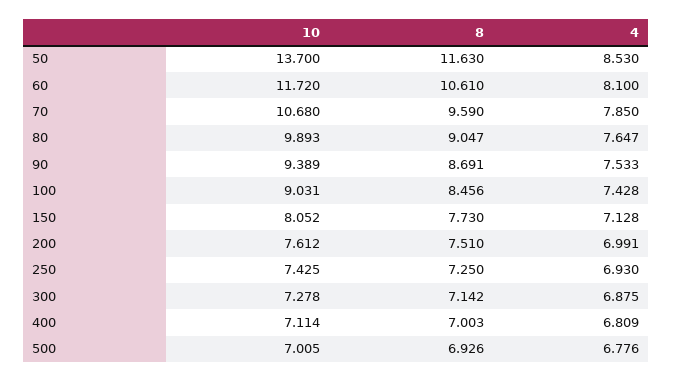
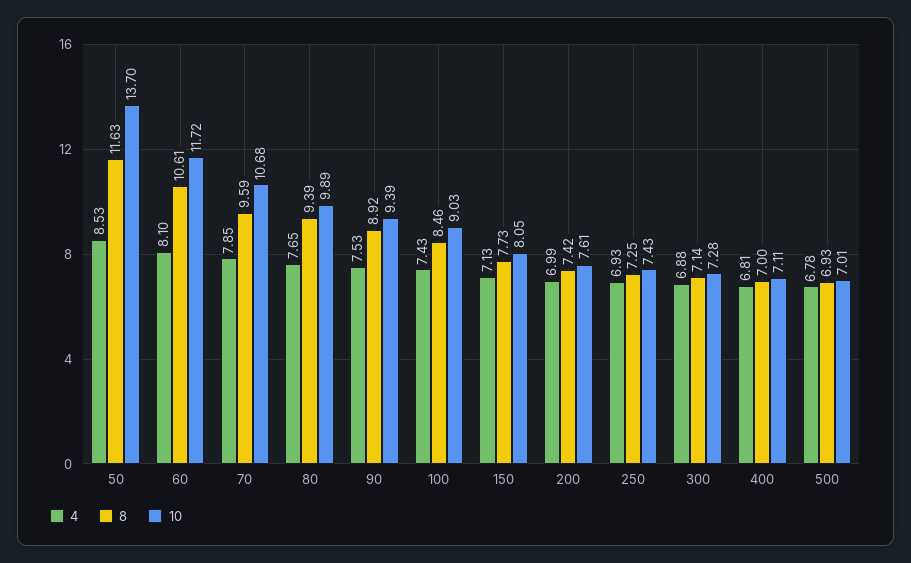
  {
    "10": {
      "50": 13.7,
      "60": 11.72,
      "70": 10.68,
      "80": 9.893,
      "90": 9.389,
      "100": 9.031,
      "150": 8.052,
      "200": 7.612,
      "250": 7.425,
      "300": 7.278,
      "400": 7.114,
      "500": 7.005
    },
    "8": {
      "50": 11.63,
      "60": 10.61,
      "70": 9.59,
-     "80": 9.047,
+     "80": 9.39,
-     "90": 8.691,
+     "90": 8.92,
      "100": 8.456,
      "150": 7.73,
-     "200": 7.51,
+     "200": 7.42,
      "250": 7.25,
      "300": 7.142,
      "400": 7.003,
      "500": 6.926
    },
    "4": {
      "50": 8.53,
      "60": 8.1,
      "70": 7.85,
      "80": 7.647,
      "90": 7.533,
      "100": 7.428,
      "150": 7.128,
      "200": 6.991,
      "250": 6.93,
      "300": 6.875,
      "400": 6.809,
      "500": 6.776
    }
  }

